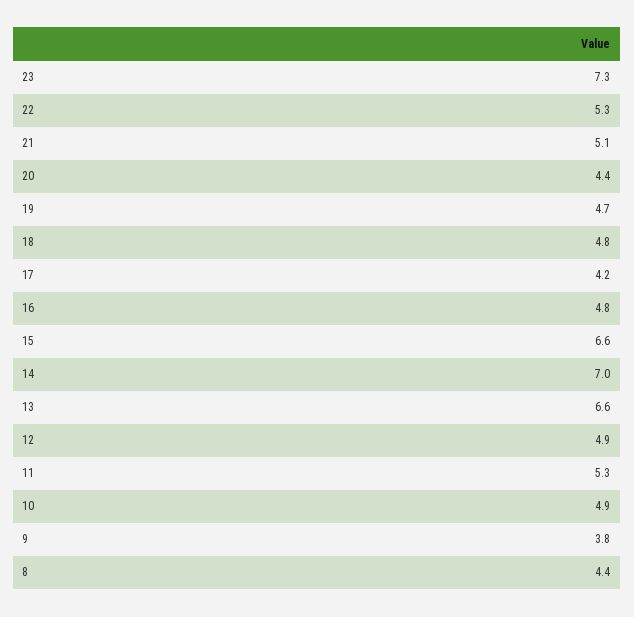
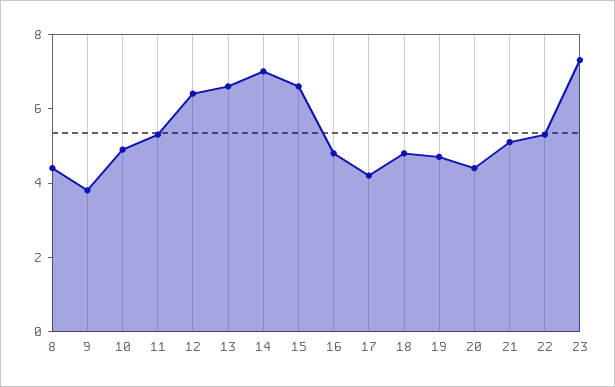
  {
    "23": 7.3,
    "22": 5.3,
    "21": 5.1,
    "20": 4.4,
    "19": 4.7,
    "18": 4.8,
    "17": 4.2,
    "16": 4.8,
    "15": 6.6,
    "14": 7,
    "13": 6.6,
-   "12": 4.9,
+   "12": 6.5,
    "11": 5.3,
    "10": 4.9,
    "9": 3.8,
    "8": 4.4
  }

